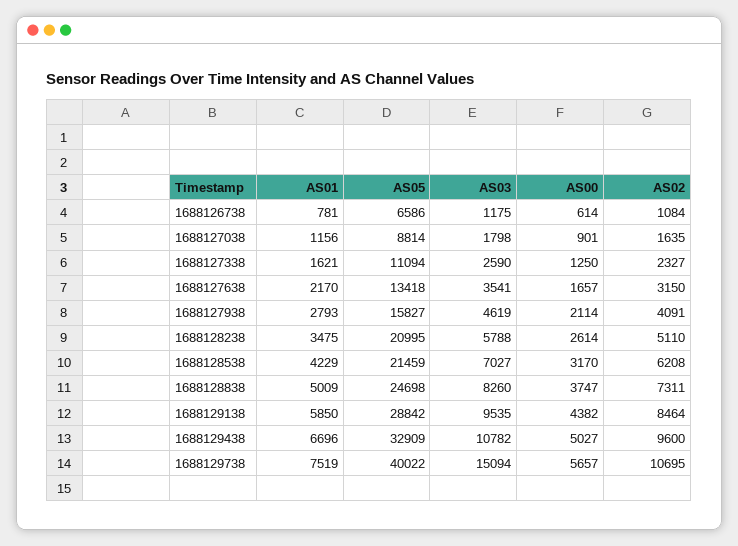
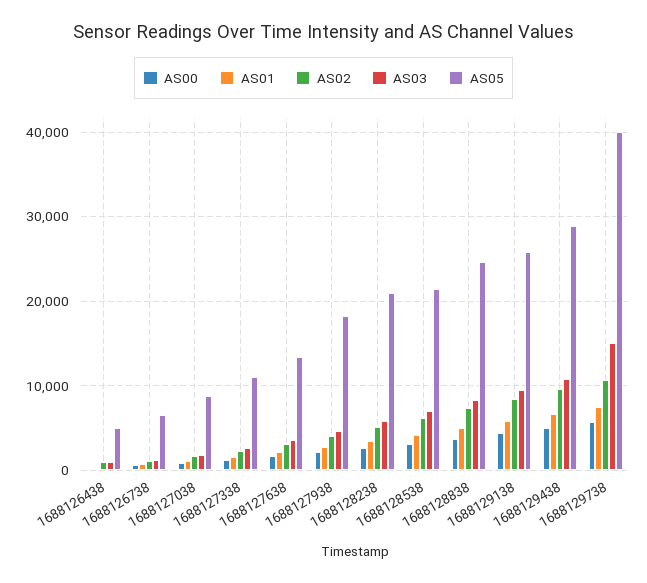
  {
    "AS01": {
      "1688126738": 781,
      "1688127038": 1156,
      "1688127338": 1621,
      "1688127638": 2170,
      "1688127938": 2793,
      "1688128238": 3475,
      "1688128538": 4229,
      "1688128838": 5009,
      "1688129138": 5850,
      "1688129438": 6696,
-     "1688129738": 7519
+     "1688129738": 7519,
+     "1688126438": 0
    },
    "AS05": {
      "1688126738": 6586,
      "1688127038": 8814,
      "1688127338": 11094,
      "1688127638": 13418,
-     "1688127938": 15827,
+     "1688127938": 18000,
      "1688128238": 20995,
      "1688128538": 21459,
      "1688128838": 24698,
-     "1688129138": 28842,
+     "1688129138": 26000,
-     "1688129438": 32909,
+     "1688129438": 29000,
-     "1688129738": 40022
+     "1688129738": 40022,
+     "1688126438": 5000
    },
    "AS03": {
      "1688126738": 1175,
      "1688127038": 1798,
      "1688127338": 2590,
      "1688127638": 3541,
      "1688127938": 4619,
      "1688128238": 5788,
      "1688128538": 7027,
      "1688128838": 8260,
      "1688129138": 9535,
      "1688129438": 10782,
-     "1688129738": 15094
+     "1688129738": 15094,
+     "1688126438": 1000
    },
    "AS00": {
      "1688126738": 614,
      "1688127038": 901,
      "1688127338": 1250,
      "1688127638": 1657,
      "1688127938": 2114,
      "1688128238": 2614,
      "1688128538": 3170,
      "1688128838": 3747,
      "1688129138": 4382,
      "1688129438": 5027,
-     "1688129738": 5657
+     "1688129738": 5657,
+     "1688126438": 0
    },
    "AS02": {
      "1688126738": 1084,
      "1688127038": 1635,
      "1688127338": 2327,
      "1688127638": 3150,
      "1688127938": 4091,
      "1688128238": 5110,
      "1688128538": 6208,
      "1688128838": 7311,
      "1688129138": 8464,
      "1688129438": 9600,
-     "1688129738": 10695
+     "1688129738": 10695,
+     "1688126438": 1000
    }
  }

